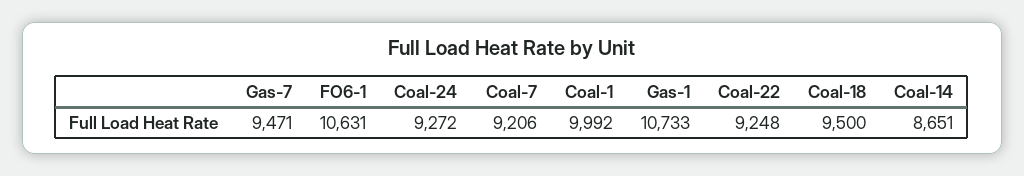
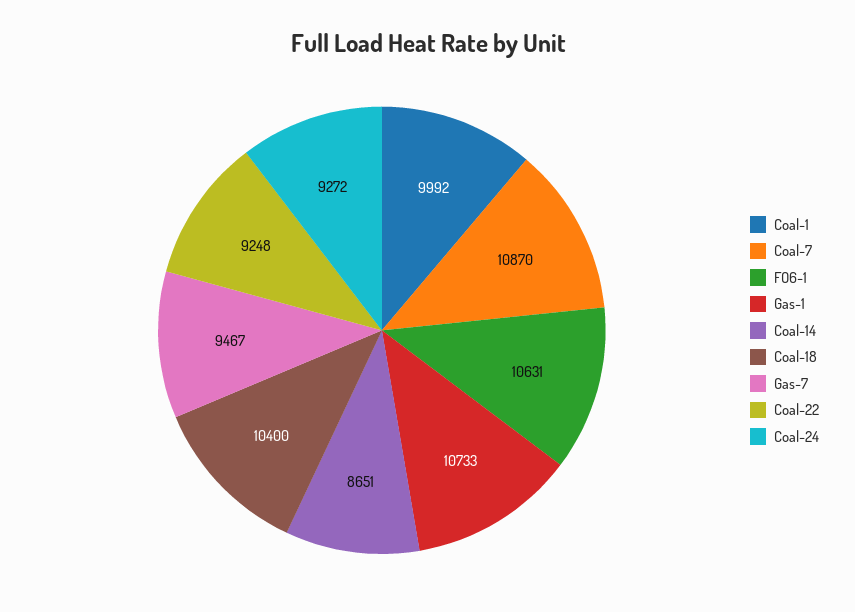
  {
-   "Gas-7": 9471,
+   "Gas-7": 9467,
    "FO6-1": 10631,
    "Coal-24": 9272,
-   "Coal-7": 9206,
+   "Coal-7": 10870,
    "Coal-1": 9992,
    "Gas-1": 10733,
    "Coal-22": 9248,
-   "Coal-18": 9500,
+   "Coal-18": 10400,
    "Coal-14": 8651
  }

